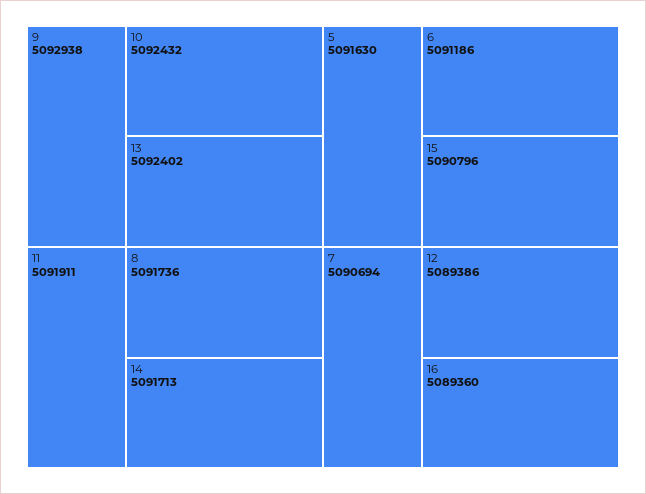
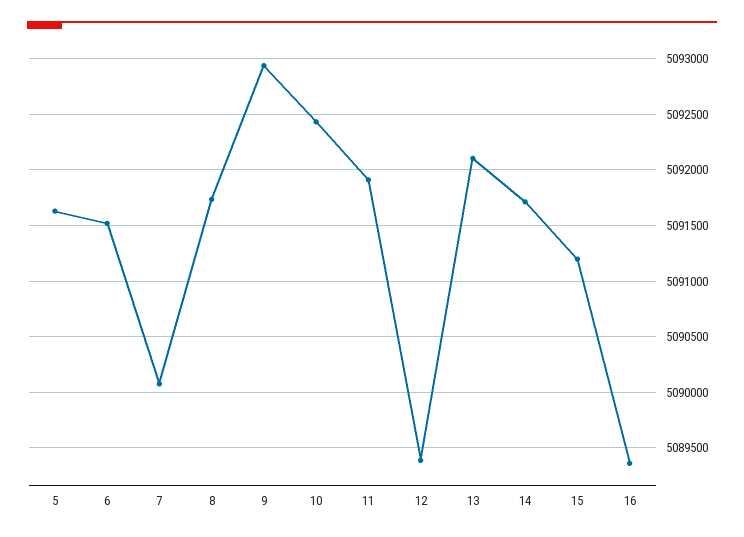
  {
    "9": 5092938,
    "10": 5092432,
-   "13": 5092402,
+   "13": 5092100,
    "11": 5091911,
    "8": 5091736,
    "14": 5091713,
    "5": 5091630,
-   "6": 5091186,
+   "6": 5091500,
-   "15": 5090796,
+   "15": 5091200,
-   "7": 5090694,
+   "7": 5090100,
    "12": 5089386,
    "16": 5089360
  }

